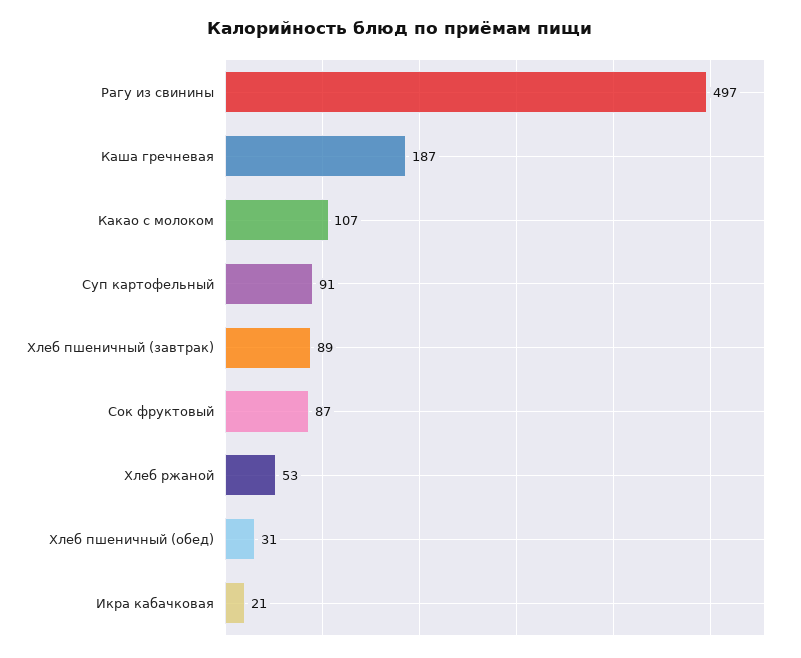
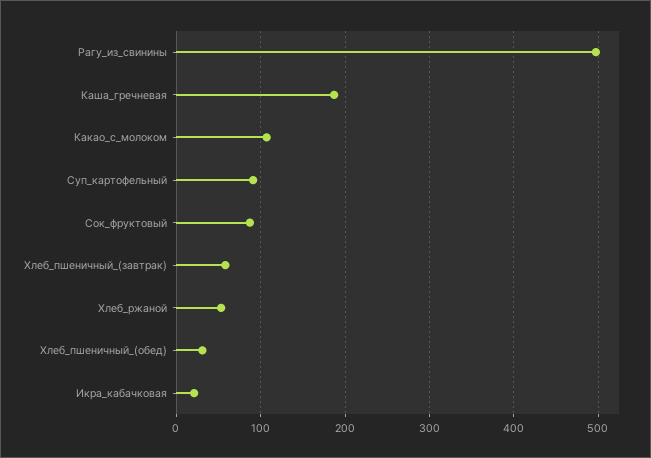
  {
    "Рагу из свинины": 497,
    "Каша гречневая": 187,
    "Какао с молоком": 107,
    "Суп картофельный": 91,
-   "Хлеб пшеничный (завтрак)": 89,
+   "Хлеб пшеничный (завтрак)": 60,
    "Сок фруктовый": 87,
    "Хлеб ржаной": 53,
    "Хлеб пшеничный (обед)": 31,
    "Икра кабачковая": 21
  }

